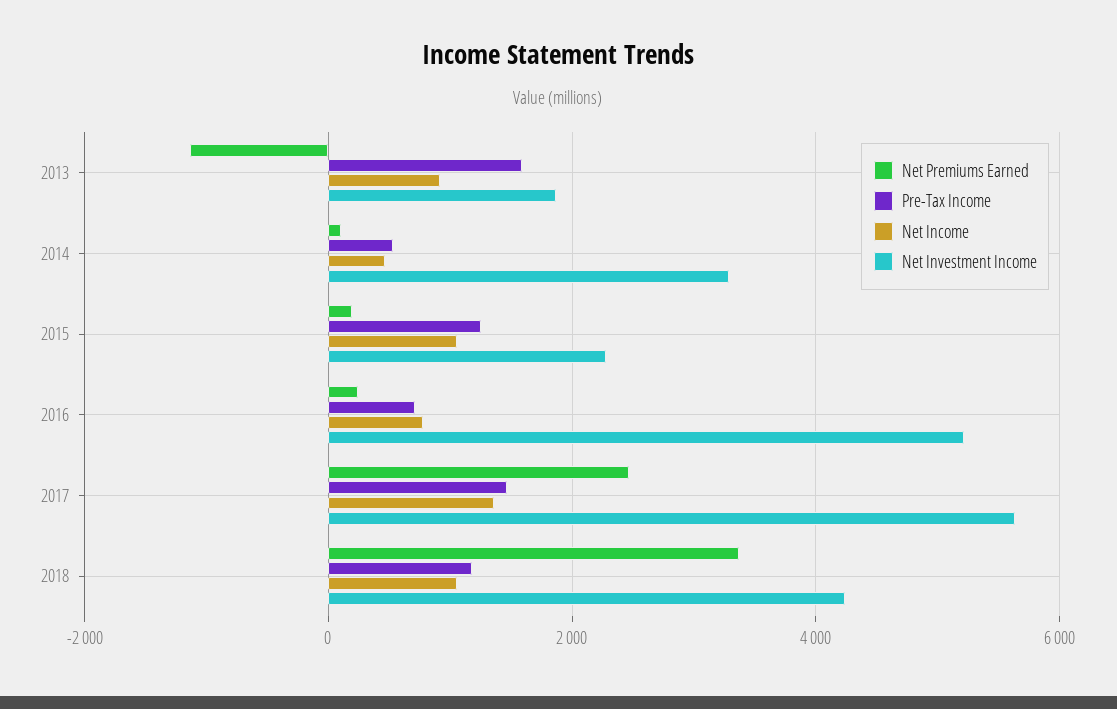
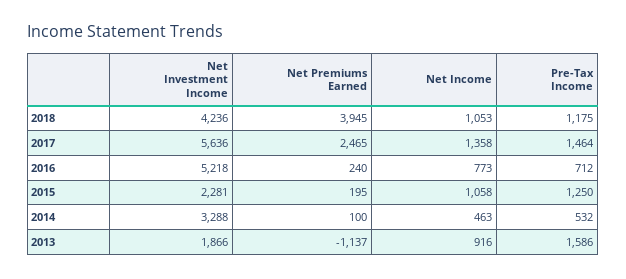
  {
    "Net Premiums Earned": {
      "2013": -1137,
      "2014": 100,
      "2015": 195,
      "2016": 240,
      "2017": 2465,
-     "2018": 3400
+     "2018": 3945
    },
    "Pre-Tax Income": {
      "2013": 1586,
      "2014": 532,
      "2015": 1250,
      "2016": 712,
      "2017": 1464,
      "2018": 1175
    },
    "Net Income": {
      "2013": 916,
      "2014": 463,
      "2015": 1058,
      "2016": 773,
      "2017": 1358,
      "2018": 1053
    },
    "Net Investment Income": {
      "2013": 1866,
      "2014": 3288,
      "2015": 2281,
      "2016": 5218,
      "2017": 5636,
      "2018": 4236
    }
  }

